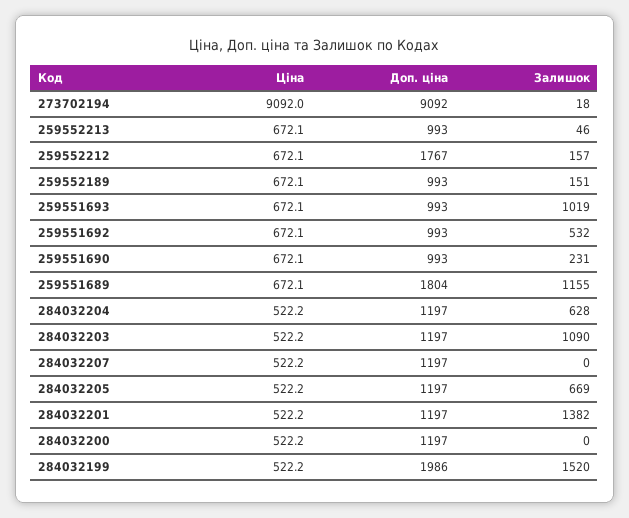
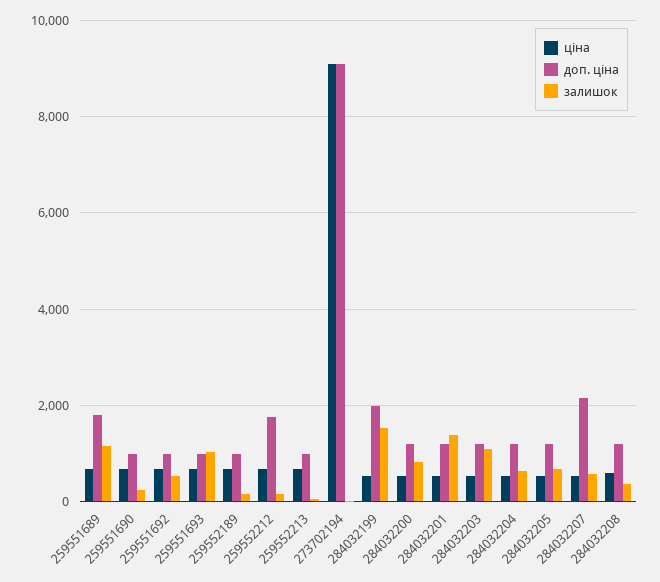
  {
    "Ціна": {
      "273702194": 9092,
      "259552213": 672.1,
      "259552212": 672.1,
      "259552189": 672.1,
      "259551693": 672.1,
      "259551692": 672.1,
      "259551690": 672.1,
      "259551689": 672.1,
      "284032204": 522.2,
      "284032203": 522.2,
      "284032207": 522.2,
      "284032205": 522.2,
      "284032201": 522.2,
      "284032200": 522.2,
-     "284032199": 522.2
+     "284032199": 522.2,
+     "284032208": 600
    },
    "Доп. ціна": {
      "273702194": 9092,
      "259552213": 993,
      "259552212": 1767,
      "259552189": 993,
      "259551693": 993,
      "259551692": 993,
      "259551690": 993,
      "259551689": 1804,
      "284032204": 1197,
      "284032203": 1197,
-     "284032207": 1197,
+     "284032207": 2200,
      "284032205": 1197,
      "284032201": 1197,
      "284032200": 1197,
-     "284032199": 1986
+     "284032199": 1986,
+     "284032208": 1200
    },
    "Залишок": {
      "273702194": 18,
      "259552213": 46,
      "259552212": 157,
      "259552189": 151,
      "259551693": 1019,
      "259551692": 532,
      "259551690": 231,
      "259551689": 1155,
      "284032204": 628,
      "284032203": 1090,
-     "284032207": 0,
+     "284032207": 600,
      "284032205": 669,
      "284032201": 1382,
-     "284032200": 0,
+     "284032200": 800,
-     "284032199": 1520
+     "284032199": 1520,
+     "284032208": 400
    }
  }

